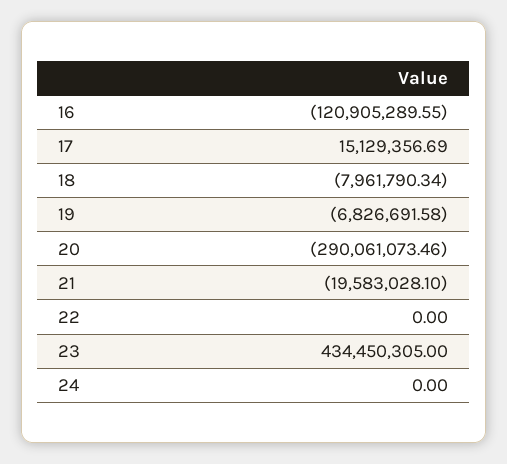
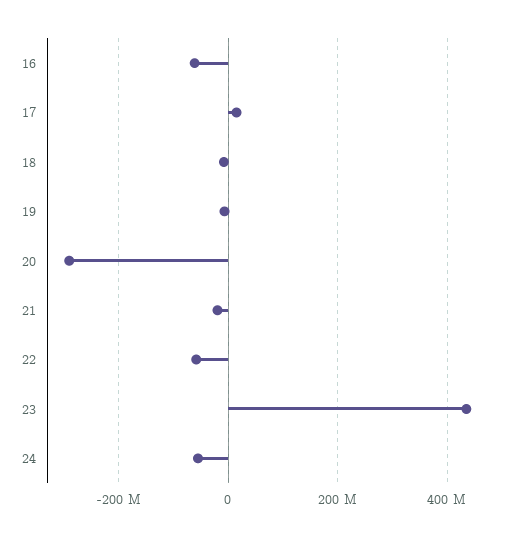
  {
-   "16": -120905289.55,
+   "16": -60000000,
    "17": 15129356.69,
    "18": -7961790.34,
    "19": -6826691.58,
    "20": -290061073.46,
    "21": -19583028.1,
-   "22": 0,
+   "22": -60000000,
    "23": 434450305,
-   "24": 0
+   "24": -60000000
  }

